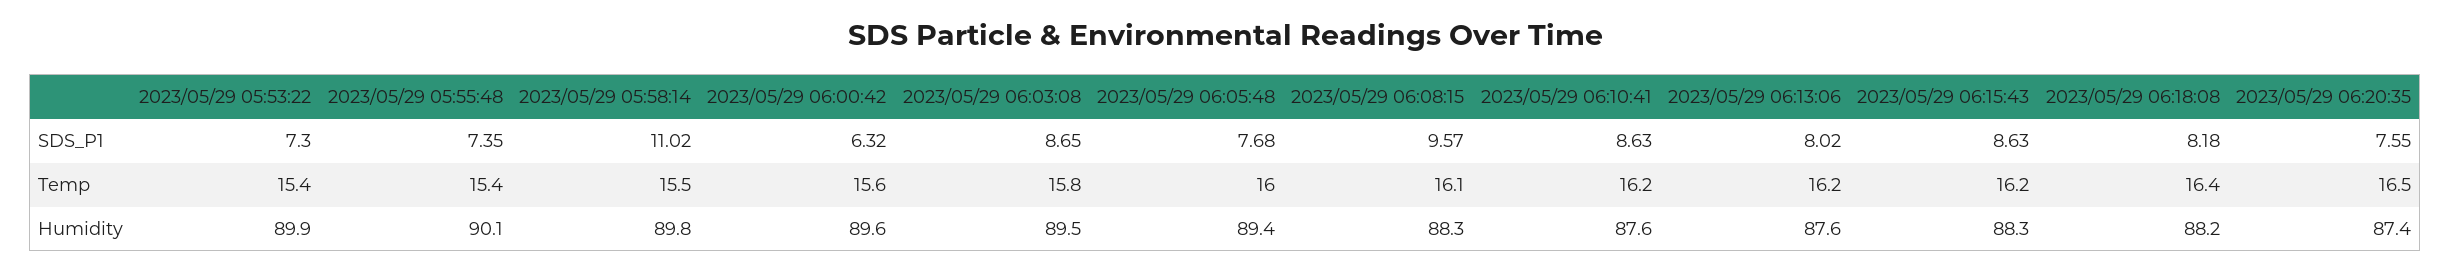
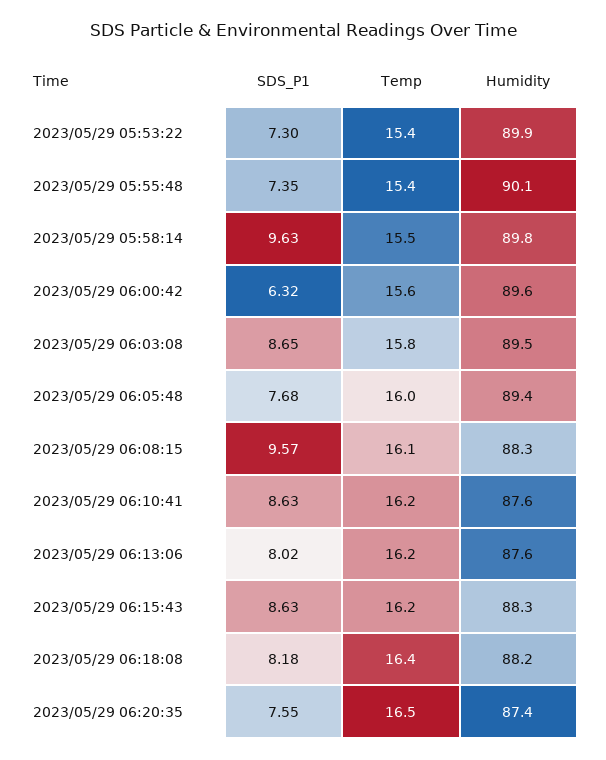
  {
    "2023/05/29 05:53:22": {
      "SDS_P1": 7.3,
      "Temp": 15.4,
      "Humidity": 89.9
    },
    "2023/05/29 05:55:48": {
      "SDS_P1": 7.35,
      "Temp": 15.4,
      "Humidity": 90.1
    },
    "2023/05/29 05:58:14": {
-     "SDS_P1": 11.02,
+     "SDS_P1": 9.63,
      "Temp": 15.5,
      "Humidity": 89.8
    },
    "2023/05/29 06:00:42": {
      "SDS_P1": 6.32,
      "Temp": 15.6,
      "Humidity": 89.6
    },
    "2023/05/29 06:03:08": {
      "SDS_P1": 8.65,
      "Temp": 15.8,
      "Humidity": 89.5
    },
    "2023/05/29 06:05:48": {
      "SDS_P1": 7.68,
      "Temp": 16,
      "Humidity": 89.4
    },
    "2023/05/29 06:08:15": {
      "SDS_P1": 9.57,
      "Temp": 16.1,
      "Humidity": 88.3
    },
    "2023/05/29 06:10:41": {
      "SDS_P1": 8.63,
      "Temp": 16.2,
      "Humidity": 87.6
    },
    "2023/05/29 06:13:06": {
      "SDS_P1": 8.02,
      "Temp": 16.2,
      "Humidity": 87.6
    },
    "2023/05/29 06:15:43": {
      "SDS_P1": 8.63,
      "Temp": 16.2,
      "Humidity": 88.3
    },
    "2023/05/29 06:18:08": {
      "SDS_P1": 8.18,
      "Temp": 16.4,
      "Humidity": 88.2
    },
    "2023/05/29 06:20:35": {
      "SDS_P1": 7.55,
      "Temp": 16.5,
      "Humidity": 87.4
    }
  }

